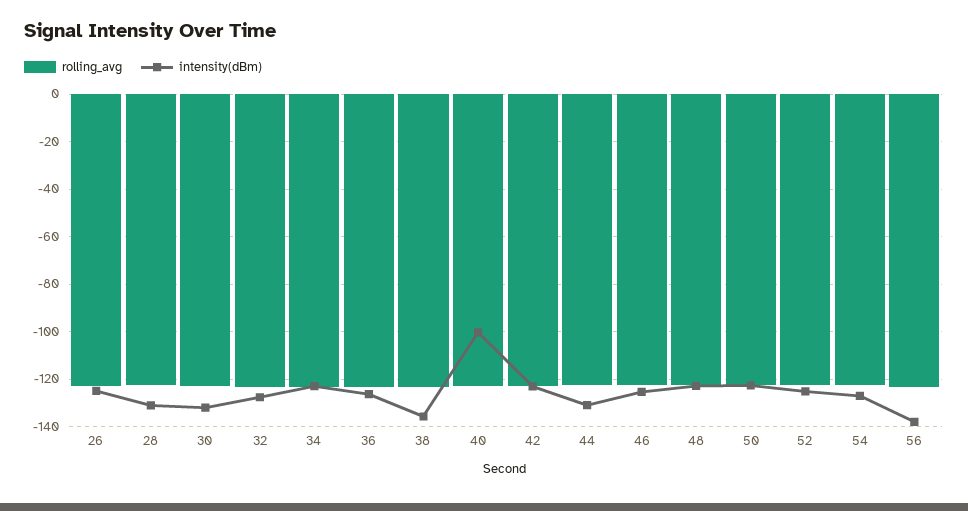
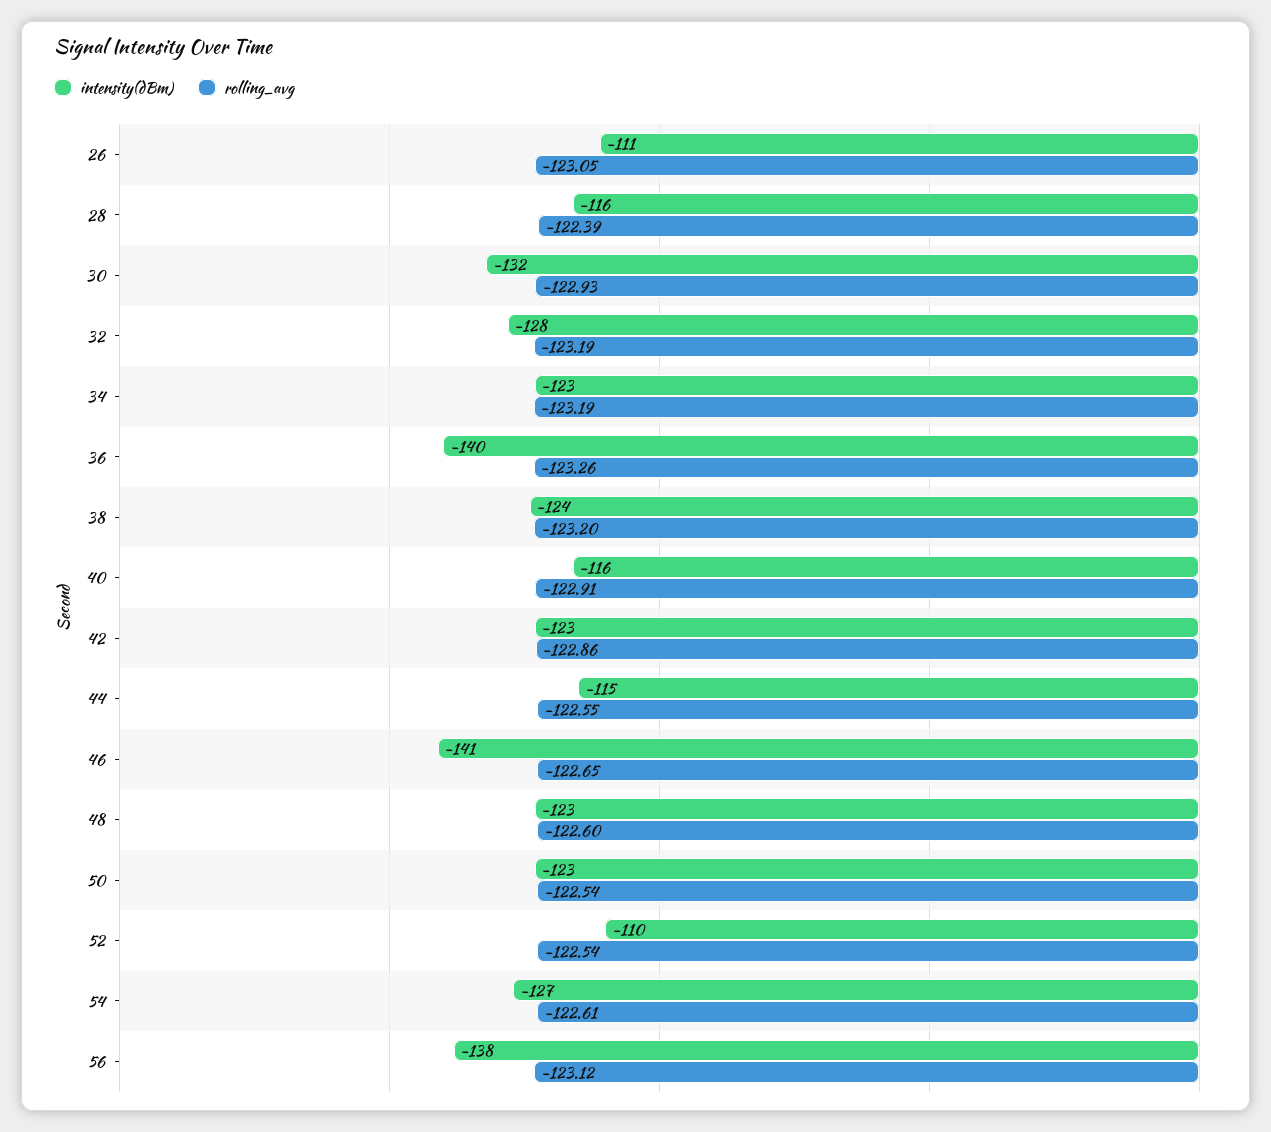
  {
    "rolling_avg": {
      "26": -123.05,
      "28": -122.39,
      "30": -122.93,
      "32": -123.19,
      "34": -123.19,
      "36": -123.26,
      "38": -123.2,
      "40": -122.91,
      "42": -122.86,
      "44": -122.55,
      "46": -122.65,
      "48": -122.6,
      "50": -122.54,
      "52": -122.54,
      "54": -122.61,
      "56": -123.12
    },
    "intensity(dBm)": {
-     "26": -125,
+     "26": -111,
-     "28": -130,
+     "28": -116,
      "30": -132,
      "32": -128,
      "34": -123,
-     "36": -125,
+     "36": -140,
-     "38": -135,
+     "38": -124,
-     "40": -100,
+     "40": -116,
      "42": -123,
-     "44": -130,
+     "44": -115,
-     "46": -125,
+     "46": -141,
      "48": -123,
      "50": -123,
-     "52": -125,
+     "52": -110,
      "54": -127,
      "56": -138
    }
  }

